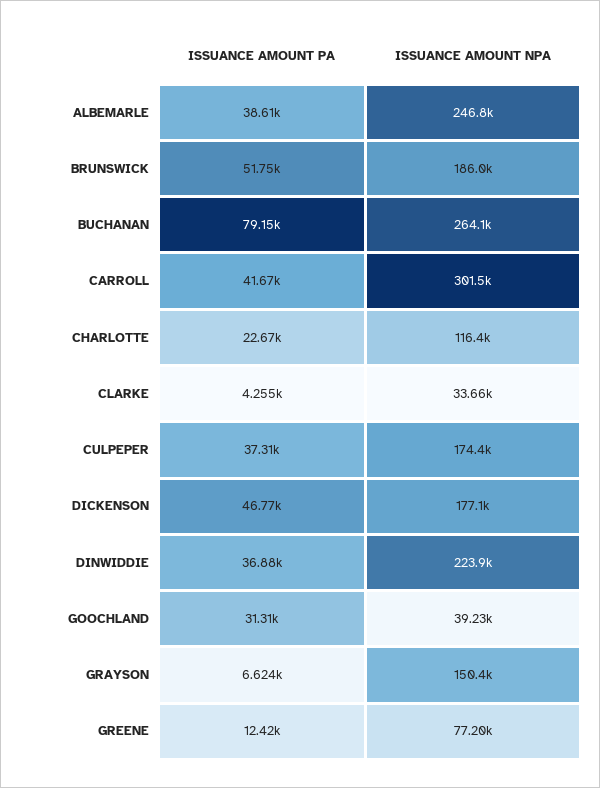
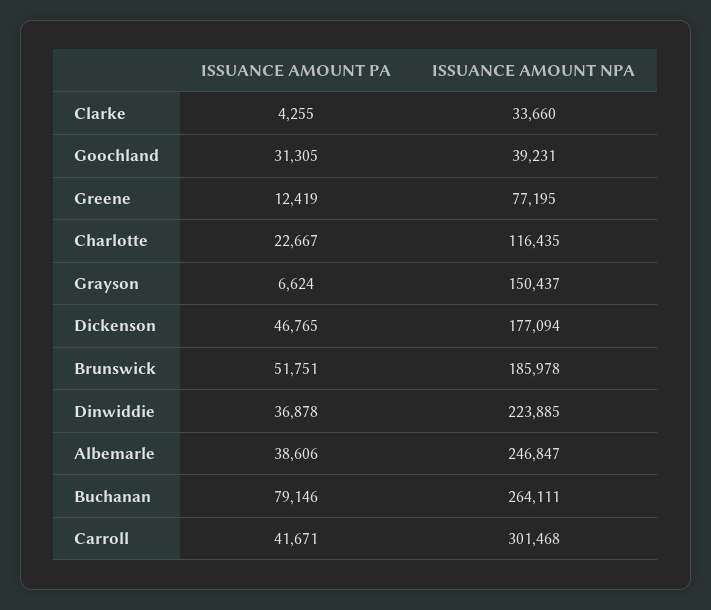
  {
    "ISSUANCE AMOUNT PA": {
      "ALBEMARLE": 38606,
      "BRUNSWICK": 51751,
      "BUCHANAN": 79146,
      "CARROLL": 41671,
      "CHARLOTTE": 22667,
      "CLARKE": 4255,
-     "CULPEPER": 37310,
      "DICKENSON": 46765,
      "DINWIDDIE": 36878,
      "GOOCHLAND": 31305,
      "GRAYSON": 6624,
      "GREENE": 12419
    },
    "ISSUANCE AMOUNT NPA": {
      "ALBEMARLE": 246847,
      "BRUNSWICK": 185978,
      "BUCHANAN": 264111,
      "CARROLL": 301468,
      "CHARLOTTE": 116435,
      "CLARKE": 33660,
-     "CULPEPER": 174400,
      "DICKENSON": 177094,
      "DINWIDDIE": 223885,
      "GOOCHLAND": 39231,
      "GRAYSON": 150437,
      "GREENE": 77195
    }
  }

